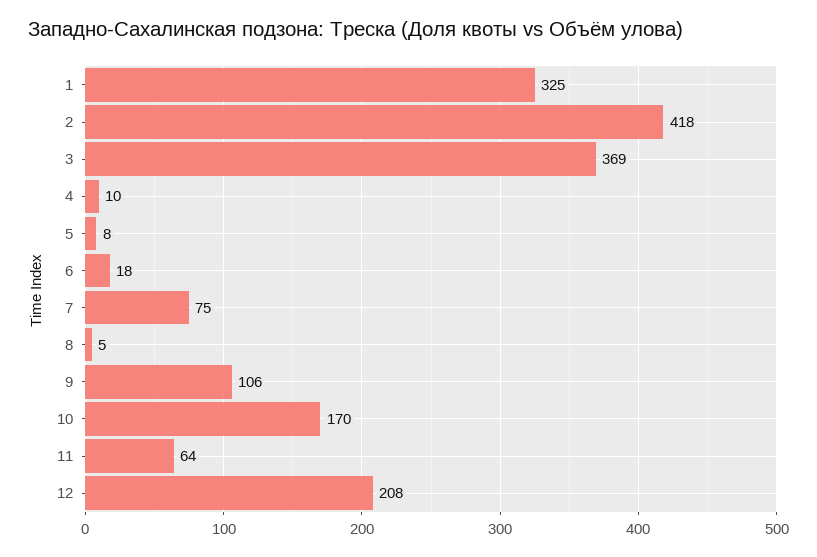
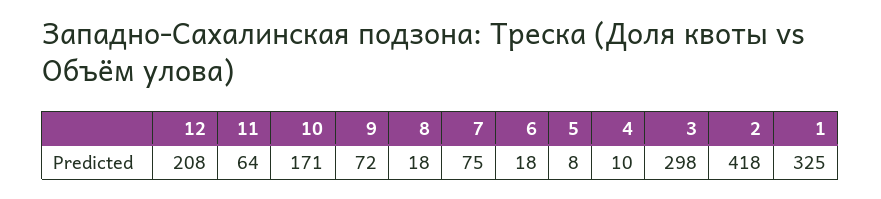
  {
    "1": 325,
    "2": 418,
-   "3": 369,
+   "3": 298,
    "4": 10,
    "5": 8,
    "6": 18,
    "7": 75,
-   "8": 5,
+   "8": 18,
-   "9": 106,
+   "9": 72,
-   "10": 170,
+   "10": 171,
    "11": 64,
    "12": 208
  }

